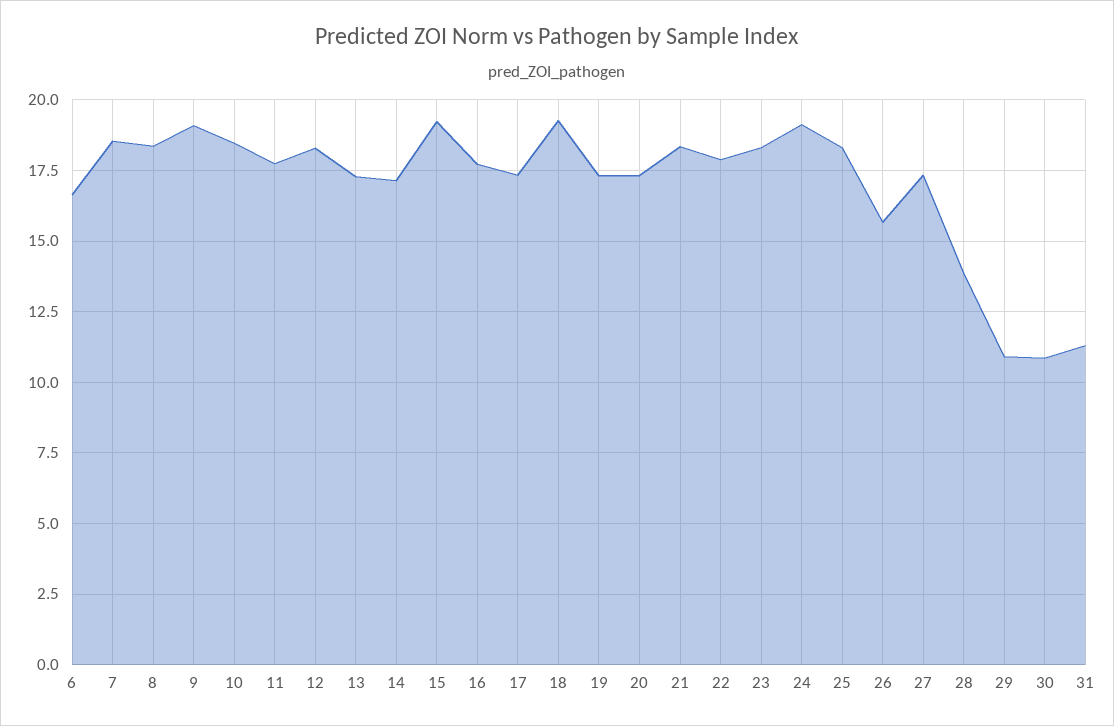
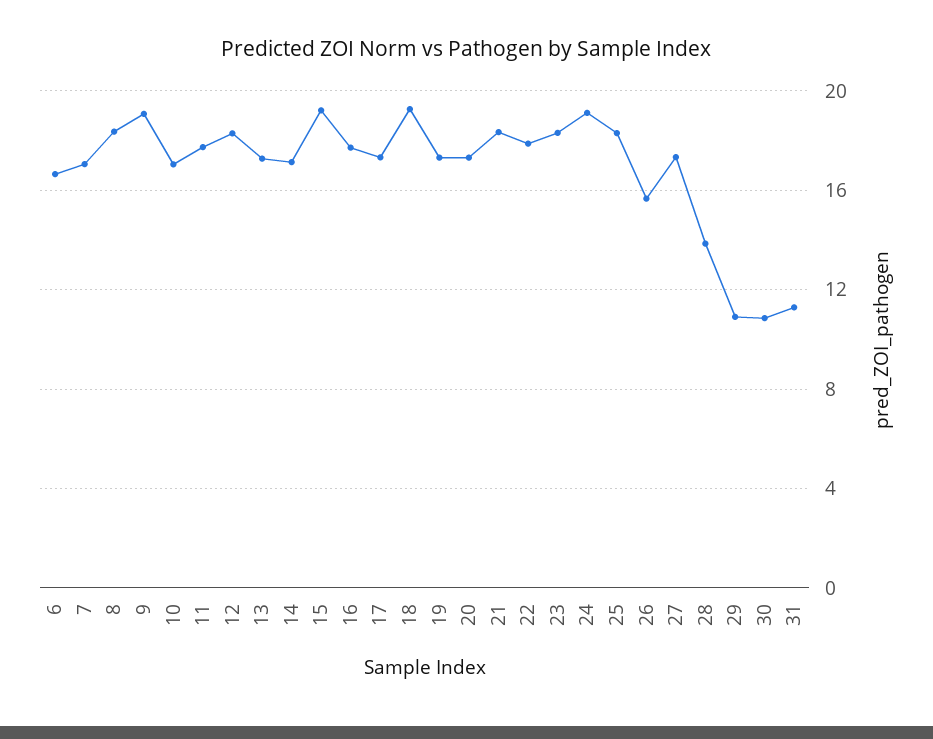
  {
    "6": 16.75,
-   "7": 18.5,
+   "7": 17,
    "8": 18.25,
    "9": 19,
-   "10": 18.5,
+   "10": 17,
    "11": 17.75,
    "12": 18.25,
    "13": 17.25,
    "14": 17.25,
    "15": 19.25,
    "16": 17.75,
    "17": 17.25,
    "18": 19.25,
    "19": 17.25,
    "20": 17.25,
    "21": 18.25,
    "22": 18,
    "23": 18.25,
    "24": 19,
    "25": 18.25,
    "26": 15.75,
    "27": 17.25,
    "28": 13.75,
    "29": 11,
    "30": 10.75,
    "31": 11.25
  }

